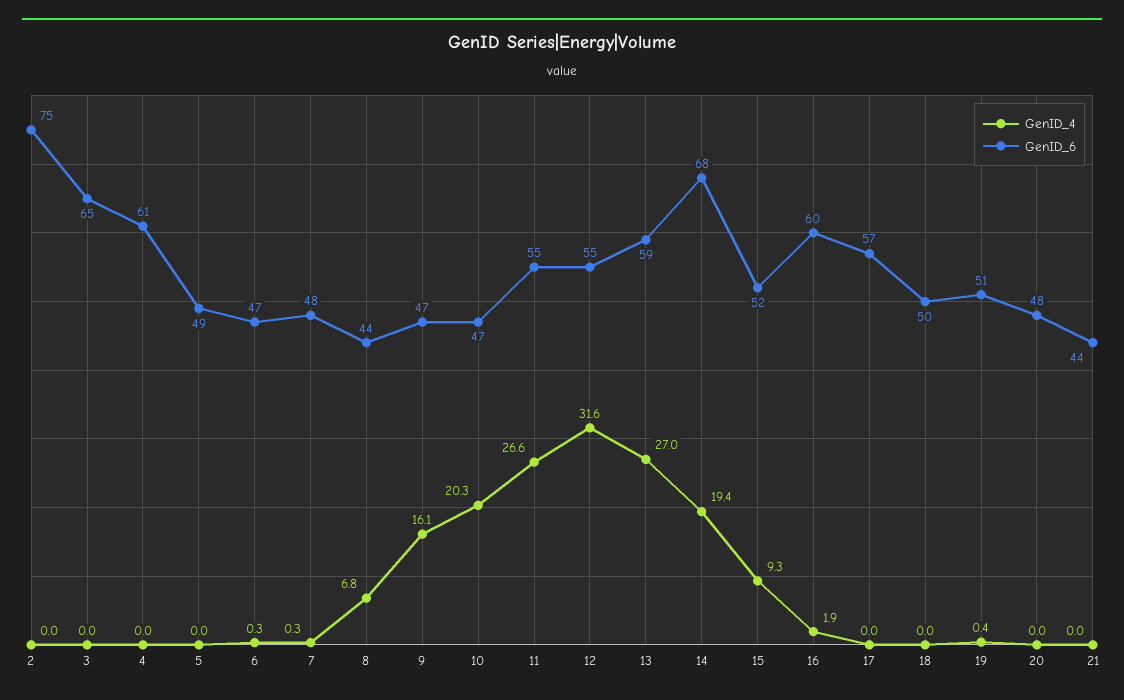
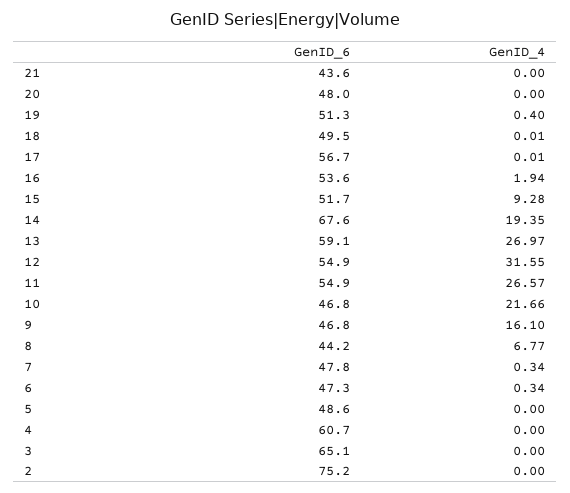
  {
    "GenID_4": {
      "2": 0,
      "3": 0,
      "4": 0,
      "5": 0,
      "6": 0.34,
      "7": 0.34,
      "8": 6.77,
      "9": 16.1,
-     "10": 20.3,
+     "10": 21.66,
      "11": 26.57,
      "12": 31.55,
      "13": 26.97,
      "14": 19.35,
      "15": 9.28,
      "16": 1.94,
      "17": 0.01,
      "18": 0.01,
      "19": 0.4,
      "20": 0,
      "21": 0
    },
    "GenID_6": {
      "2": 75.2,
      "3": 65.1,
      "4": 60.7,
      "5": 48.6,
      "6": 47.3,
      "7": 47.8,
      "8": 44.2,
      "9": 46.8,
      "10": 46.8,
      "11": 54.9,
      "12": 54.9,
      "13": 59.1,
      "14": 67.6,
      "15": 51.7,
-     "16": 60,
+     "16": 53.6,
      "17": 56.7,
      "18": 49.5,
      "19": 51.3,
      "20": 48,
      "21": 43.6
    }
  }

